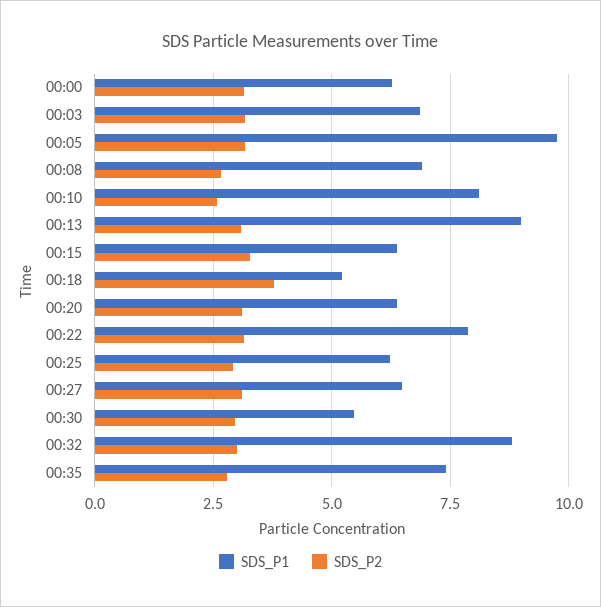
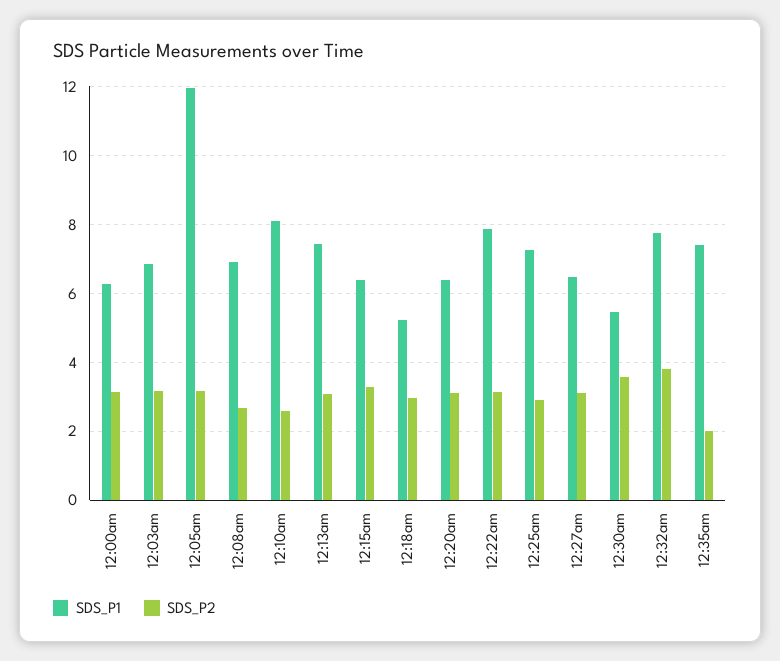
  {
    "SDS_P1": {
      "00:00": 6.2,
      "00:03": 6.8,
-     "00:05": 9.75,
+     "00:05": 12,
      "00:08": 7,
      "00:10": 8.2,
-     "00:13": 9,
+     "00:13": 7.4,
      "00:15": 6.4,
      "00:18": 5.2,
      "00:20": 6.4,
      "00:22": 7.8,
-     "00:25": 6.25,
+     "00:25": 7.2,
      "00:27": 6.4,
      "00:30": 5.4,
-     "00:32": 8.75,
+     "00:32": 7.8,
      "00:35": 7.4
    },
    "SDS_P2": {
      "00:00": 3.2,
      "00:03": 3.2,
      "00:05": 3.2,
      "00:08": 2.6,
      "00:10": 2.6,
      "00:13": 3,
      "00:15": 3.2,
-     "00:18": 3.75,
+     "00:18": 3,
      "00:20": 3.2,
      "00:22": 3.2,
      "00:25": 3,
      "00:27": 3.2,
-     "00:30": 3,
+     "00:30": 3.6,
-     "00:32": 3,
+     "00:32": 3.8,
-     "00:35": 2.75
+     "00:35": 2
    }
  }

